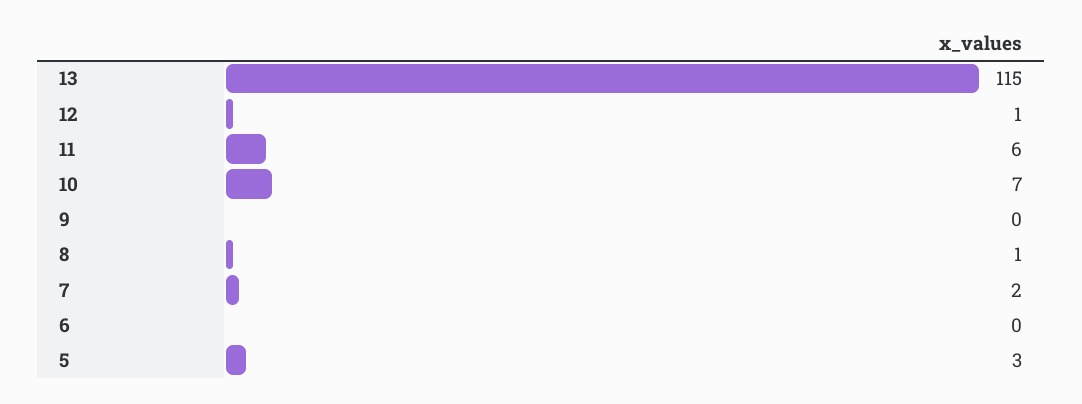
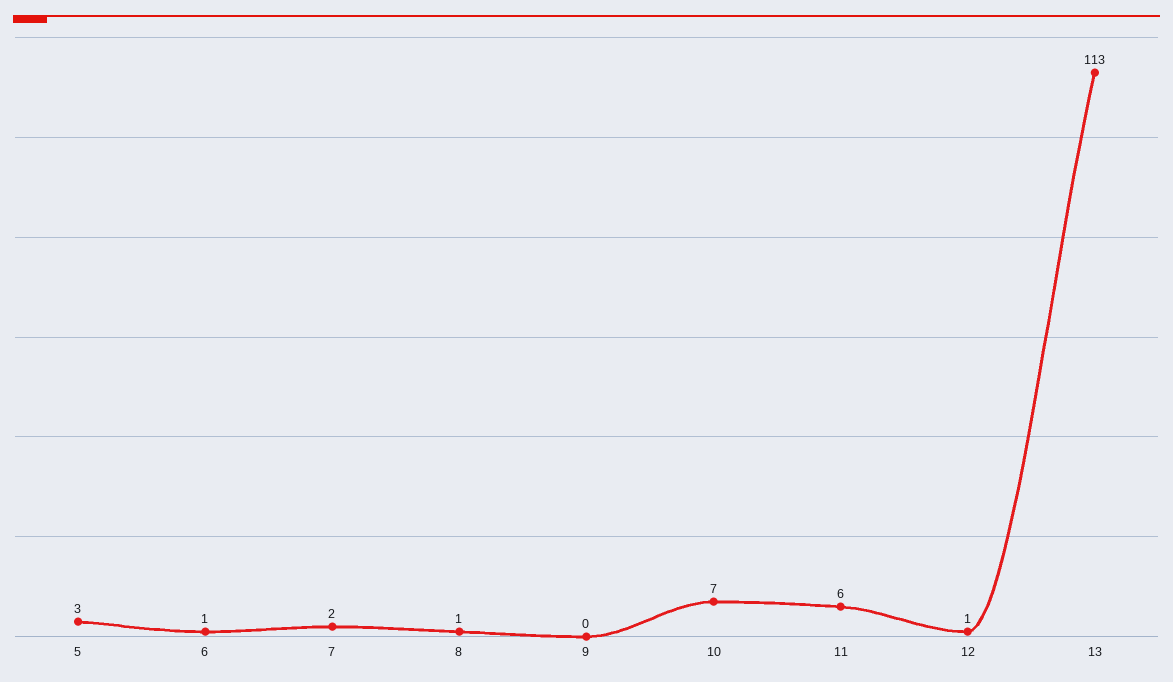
  {
-   "13": 115,
+   "13": 113,
    "12": 1,
    "11": 6,
    "10": 7,
    "9": 0,
    "8": 1,
    "7": 2,
-   "6": 0,
+   "6": 1,
    "5": 3
  }

